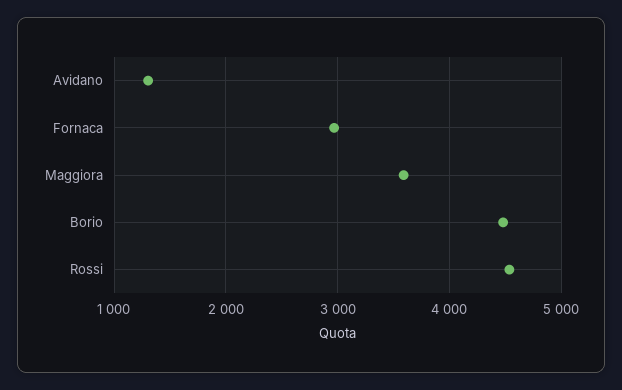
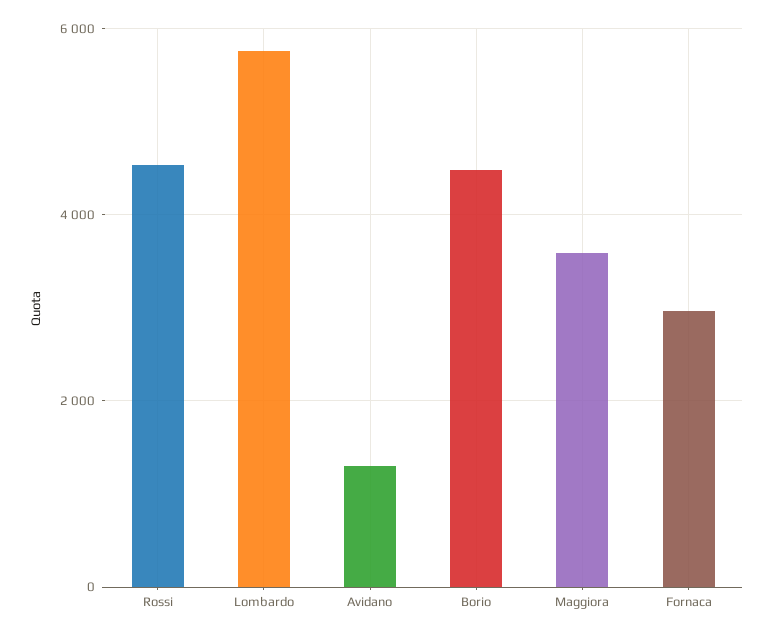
  {
    "Avidano": 1300,
    "Fornaca": 3000,
    "Maggiora": 3600,
    "Borio": 4500,
-   "Rossi": 4500
+   "Rossi": 4500,
+   "Lombardo": 5800
  }

